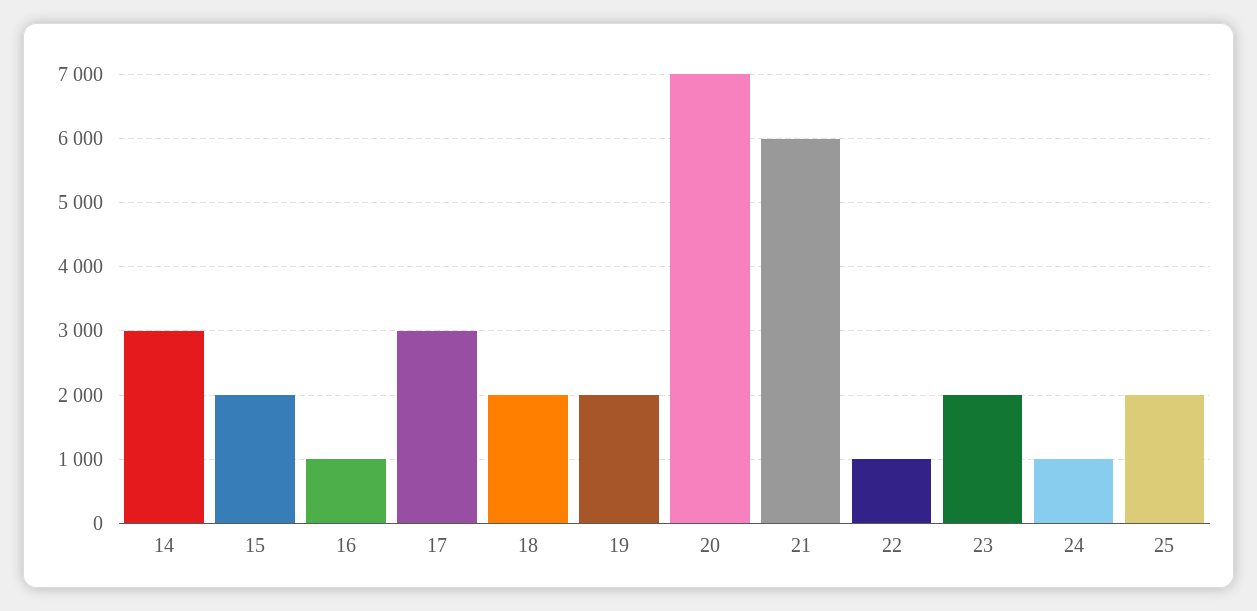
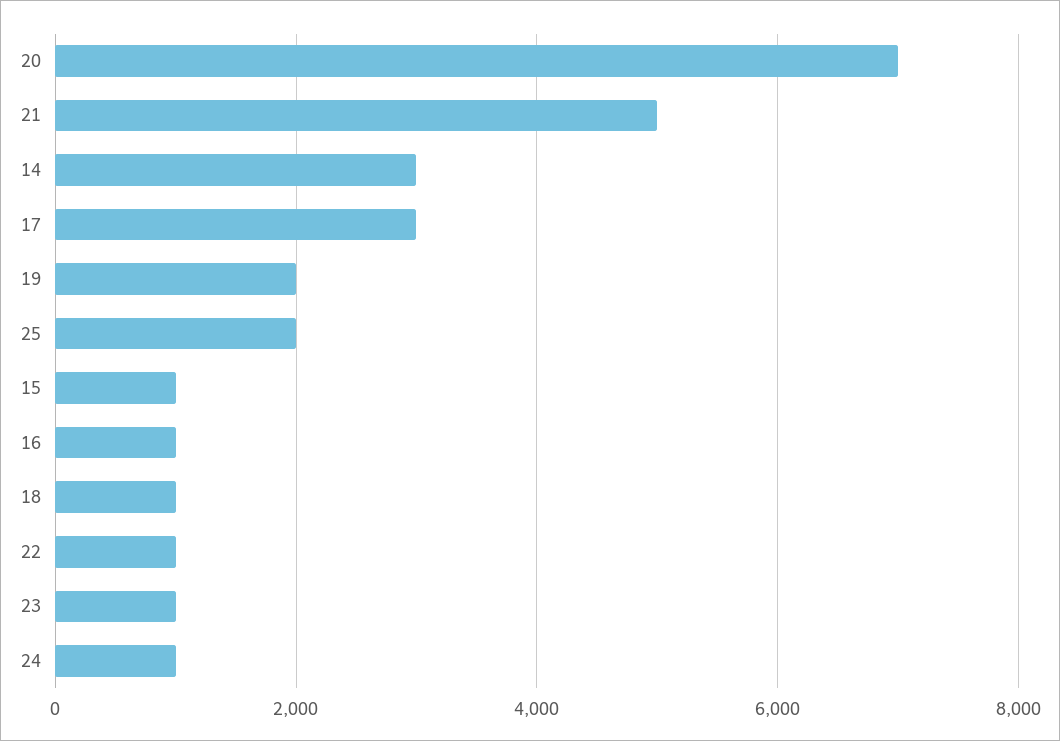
  {
    "14": 3000,
-   "15": 2000,
+   "15": 1000,
    "16": 1000,
    "17": 3000,
-   "18": 2000,
+   "18": 1000,
    "19": 2000,
    "20": 7000,
-   "21": 6000,
+   "21": 5000,
    "22": 1000,
-   "23": 2000,
+   "23": 1000,
    "24": 1000,
    "25": 2000
  }

